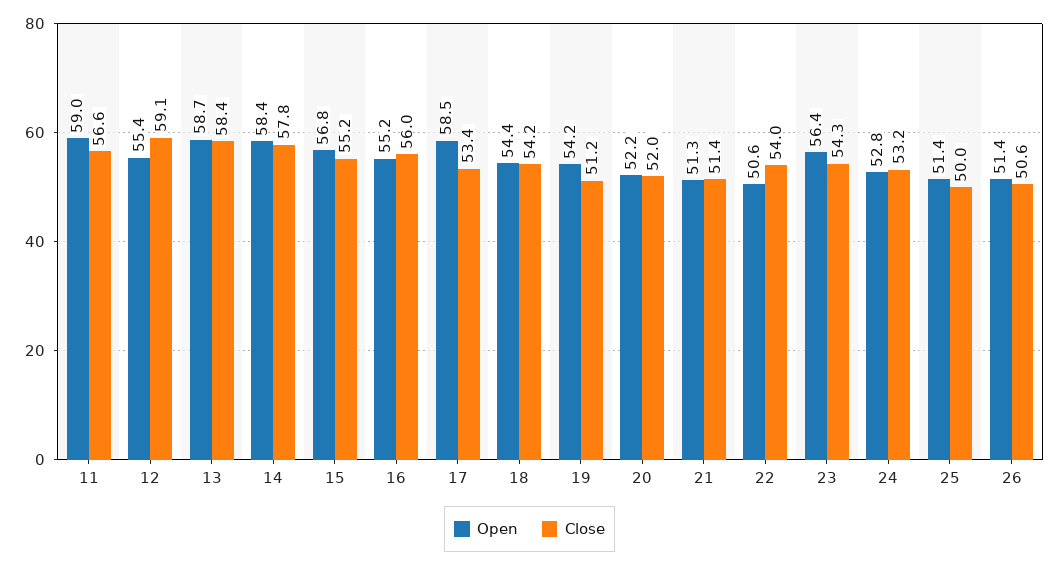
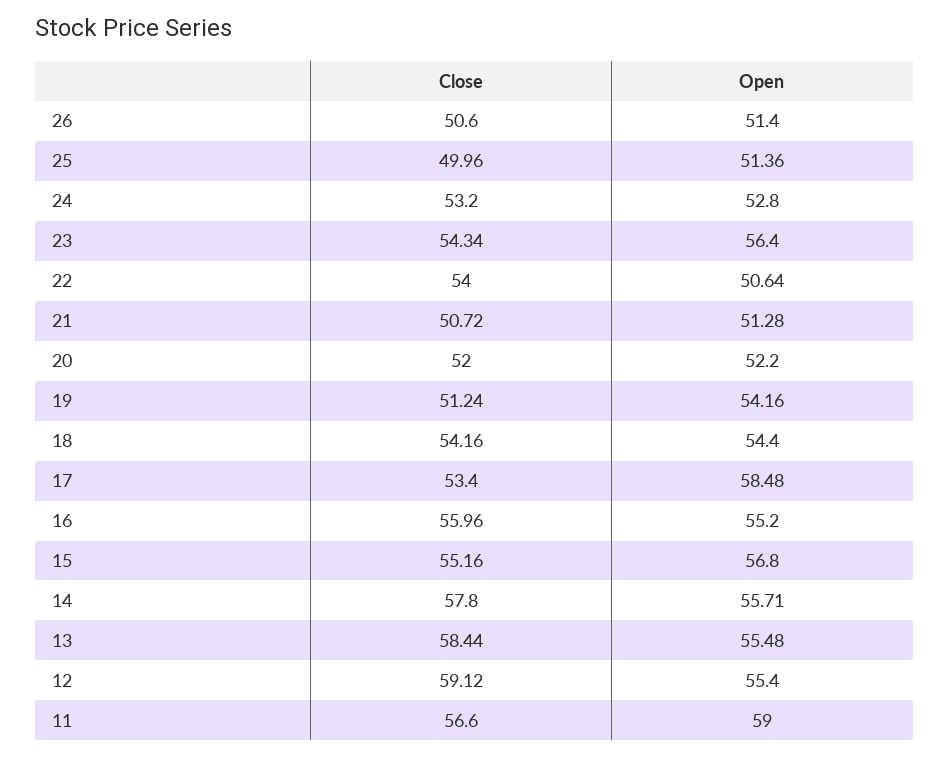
  {
    "Open": {
      "11": 59,
      "12": 55.4,
-     "13": 58.7,
+     "13": 55.48,
-     "14": 58.4,
+     "14": 55.71,
      "15": 56.8,
      "16": 55.2,
      "17": 58.48,
      "18": 54.4,
      "19": 54.16,
      "20": 52.2,
      "21": 51.28,
      "22": 50.64,
      "23": 56.4,
      "24": 52.8,
      "25": 51.36,
      "26": 51.4
    },
    "Close": {
      "11": 56.6,
      "12": 59.12,
      "13": 58.44,
      "14": 57.8,
      "15": 55.16,
      "16": 55.96,
      "17": 53.4,
      "18": 54.16,
      "19": 51.24,
      "20": 52,
-     "21": 51.4,
+     "21": 50.72,
      "22": 54,
      "23": 54.34,
      "24": 53.2,
      "25": 49.96,
      "26": 50.6
    }
  }

